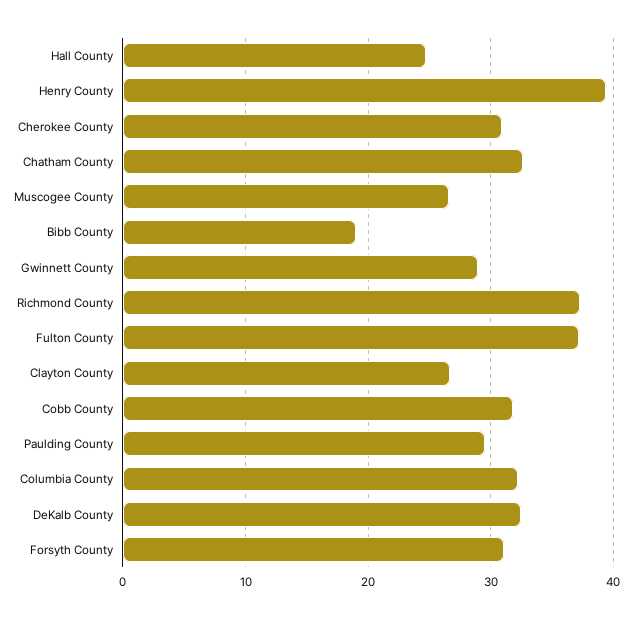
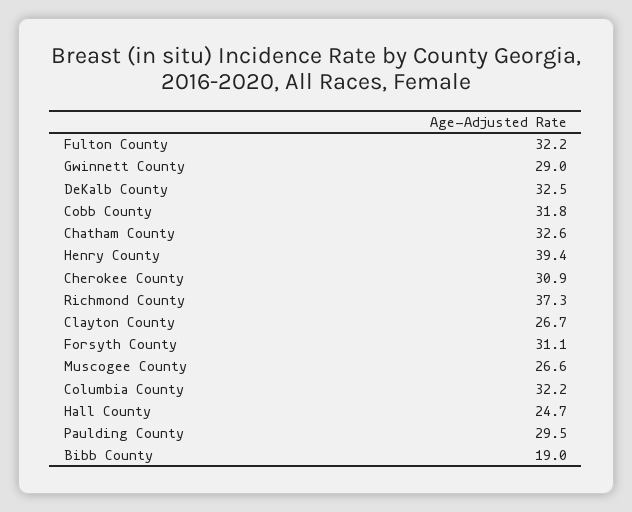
  {
    "Hall County": 24.7,
    "Henry County": 39.4,
    "Cherokee County": 30.9,
    "Chatham County": 32.6,
    "Muscogee County": 26.6,
    "Bibb County": 19,
    "Gwinnett County": 29,
    "Richmond County": 37.3,
-   "Fulton County": 37,
+   "Fulton County": 32.2,
    "Clayton County": 26.7,
    "Cobb County": 31.8,
    "Paulding County": 29.5,
    "Columbia County": 32.2,
    "DeKalb County": 32.5,
    "Forsyth County": 31.1
  }

